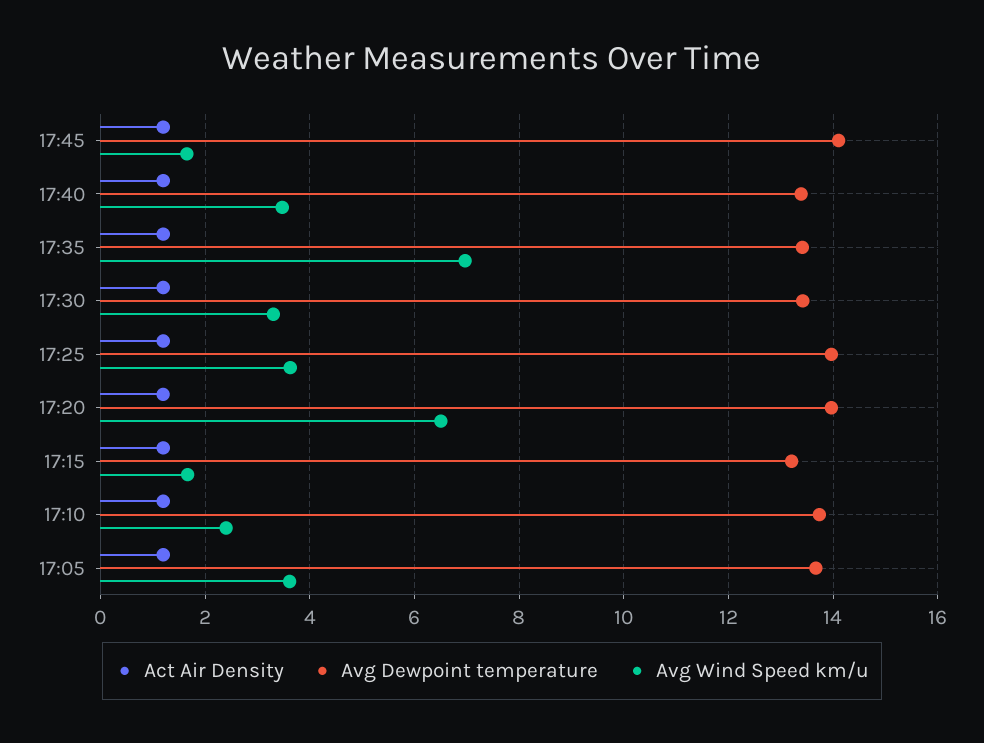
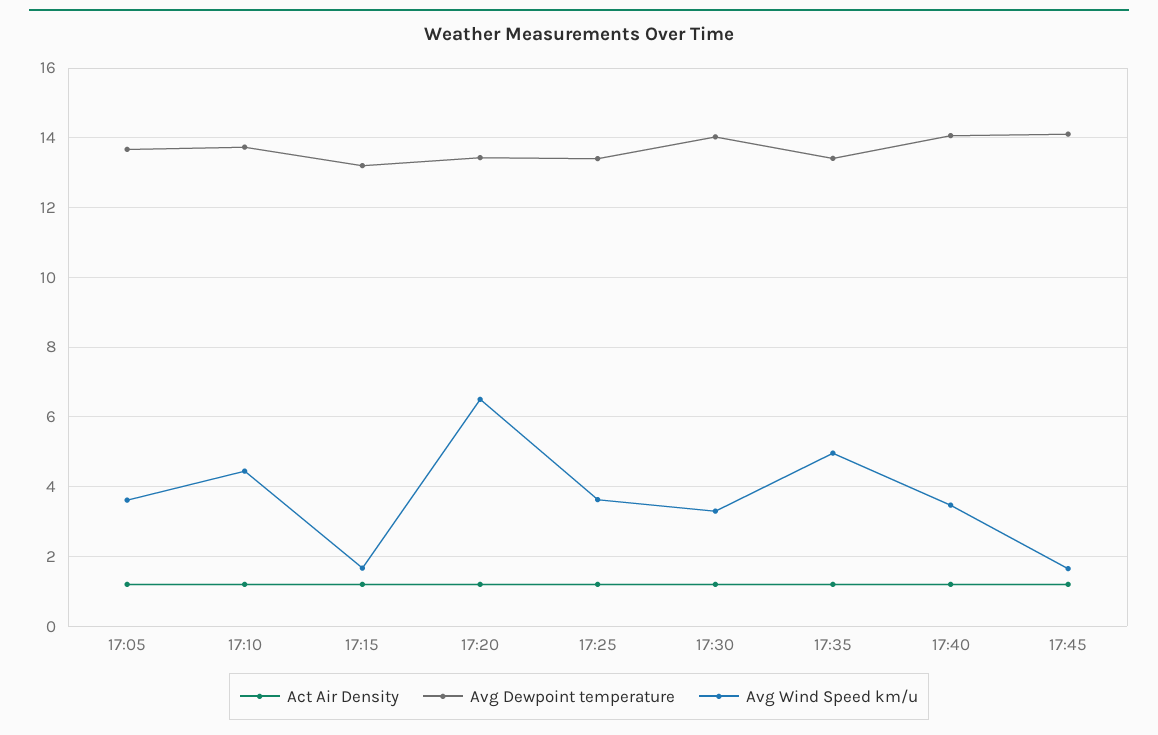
  {
    "Act Air Density": {
      "17:45": 1.2,
      "17:40": 1.2,
      "17:35": 1.2,
      "17:30": 1.2,
      "17:25": 1.2,
      "17:20": 1.2,
      "17:15": 1.2,
      "17:10": 1.2,
      "17:05": 1.2
    },
    "Avg Dewpoint temperature": {
      "17:45": 14.2,
-     "17:40": 13.4,
+     "17:40": 14,
      "17:35": 13.4,
-     "17:30": 13.4,
+     "17:30": 14,
-     "17:25": 14,
+     "17:25": 13.4,
-     "17:20": 14,
+     "17:20": 13.4,
      "17:15": 13.2,
      "17:10": 13.8,
      "17:05": 13.6
    },
    "Avg Wind Speed km/u": {
      "17:45": 1.6,
      "17:40": 3.4,
-     "17:35": 7,
+     "17:35": 5,
      "17:30": 3.4,
      "17:25": 3.6,
      "17:20": 6.6,
      "17:15": 1.6,
-     "17:10": 2.4,
+     "17:10": 4.4,
      "17:05": 3.6
    }
  }

